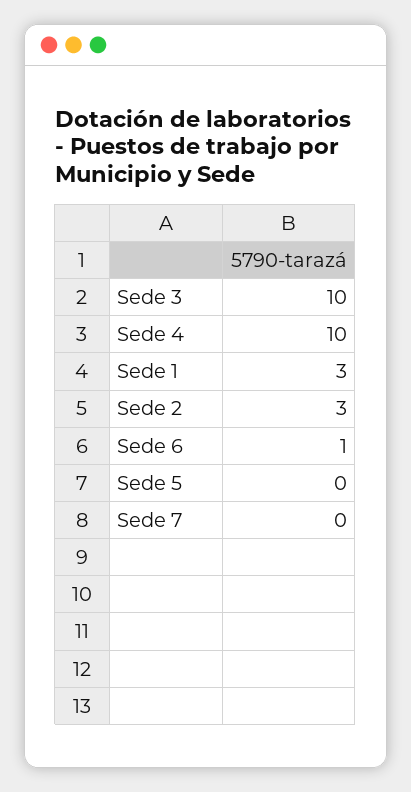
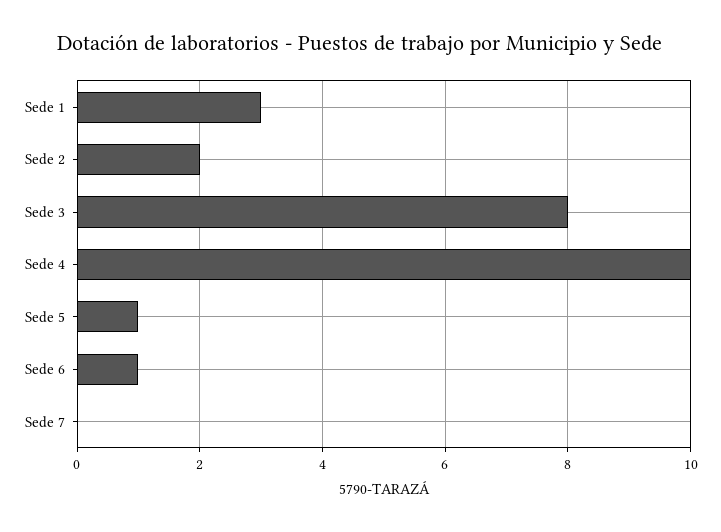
  {
-   "Sede 3": 10,
+   "Sede 3": 8,
    "Sede 4": 10,
    "Sede 1": 3,
-   "Sede 2": 3,
+   "Sede 2": 2,
    "Sede 6": 1,
-   "Sede 5": 0,
+   "Sede 5": 1,
    "Sede 7": 0
  }

